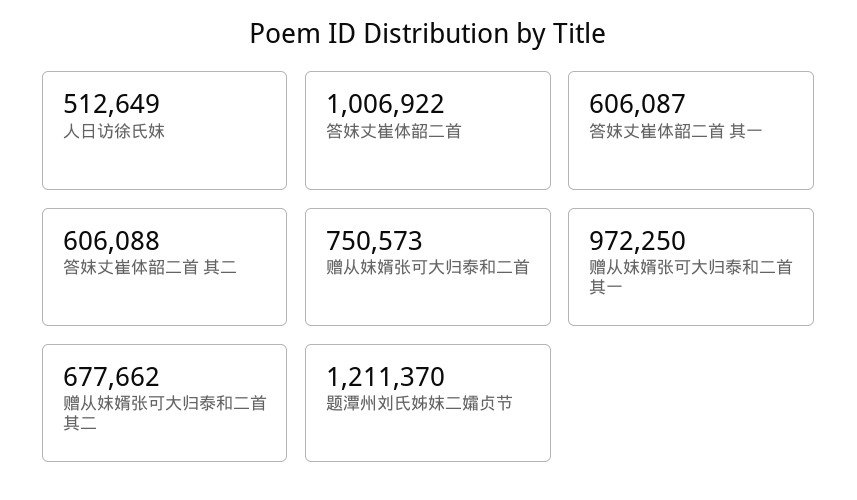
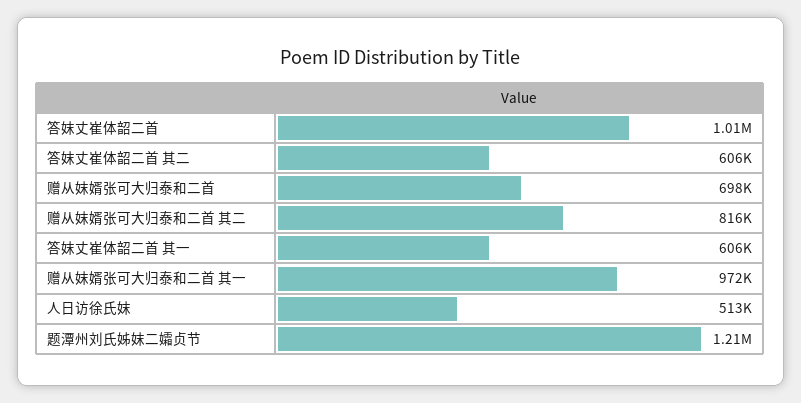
  {
    "人日访徐氏妺": 512649,
    "答妺丈崔体韶二首": 1006922,
    "答妺丈崔体韶二首 其一": 606087,
    "答妺丈崔体韶二首 其二": 606088,
-   "赠从妺婿张可大归泰和二首": 750573,
+   "赠从妺婿张可大归泰和二首": 698000,
    "赠从妺婿张可大归泰和二首 其一": 972250,
-   "赠从妺婿张可大归泰和二首 其二": 677662,
+   "赠从妺婿张可大归泰和二首 其二": 816000,
    "题潭州刘氏姊妺二孀贞节": 1211370
  }

